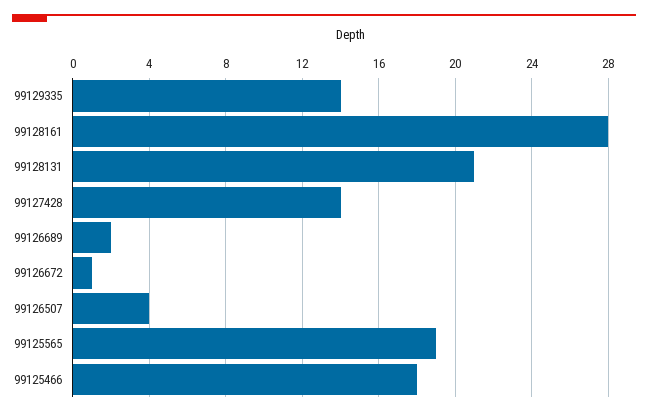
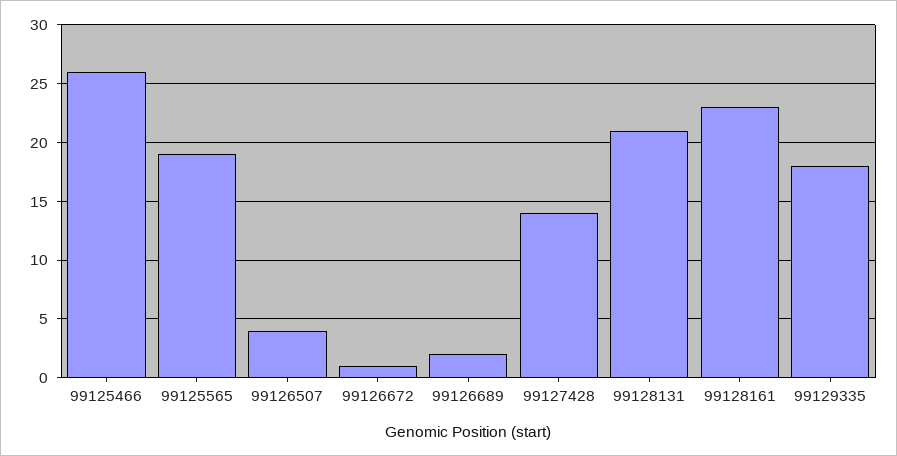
  {
-   "99129335": 14,
+   "99129335": 18,
-   "99128161": 28,
+   "99128161": 23,
    "99128131": 21,
    "99127428": 14,
    "99126689": 2,
    "99126672": 1,
    "99126507": 4,
    "99125565": 19,
-   "99125466": 18
+   "99125466": 26
  }

